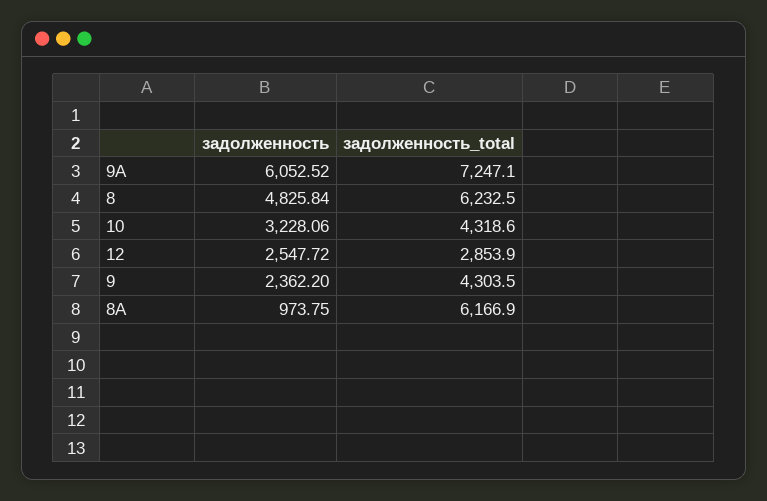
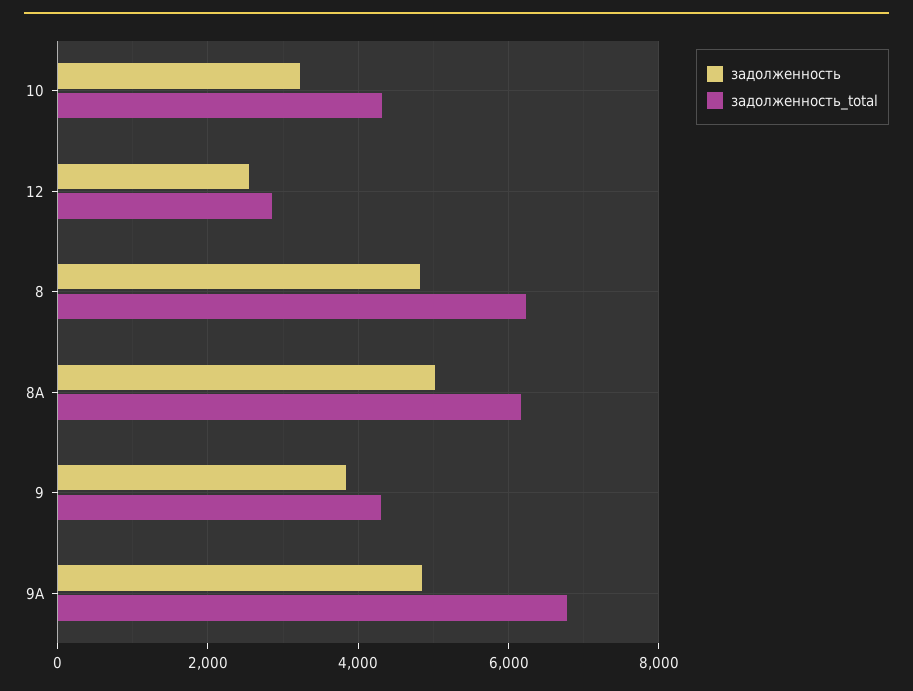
  {
    "задолженность": {
-     "9А": 6052.52,
+     "9А": 4800,
      "8": 4825.84,
      "10": 3228.06,
      "12": 2547.72,
-     "9": 2362.2,
+     "9": 3800,
-     "8А": 973.75
+     "8А": 5000
    },
    "задолженность_total": {
-     "9А": 7247.1,
+     "9А": 6800,
      "8": 6232.5,
      "10": 4318.6,
      "12": 2853.9,
      "9": 4303.5,
      "8А": 6166.9
    }
  }

